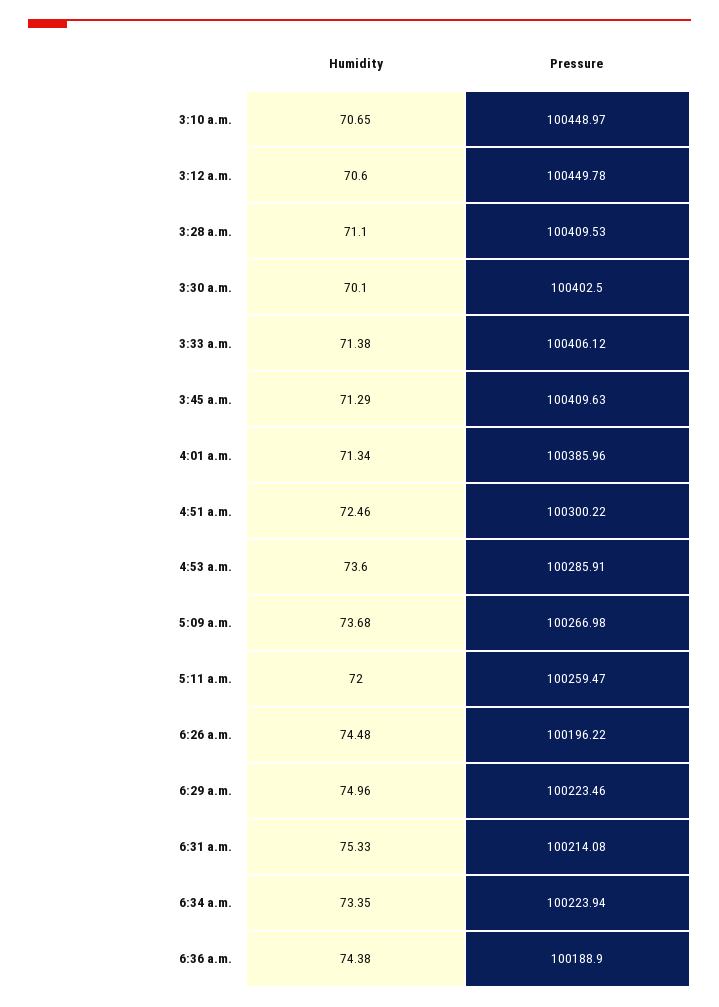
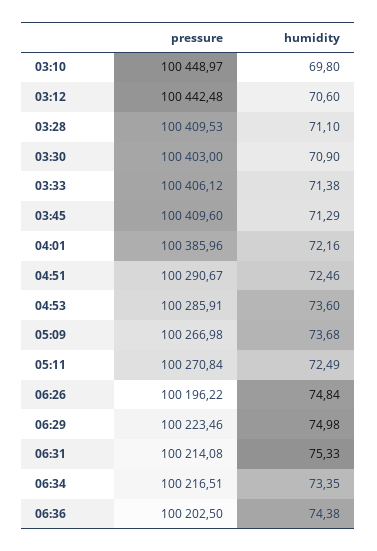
  {
    "Humidity": {
-     "3:10 a.m.": 70.65,
+     "3:10 a.m.": 69.8,
      "3:12 a.m.": 70.6,
      "3:28 a.m.": 71.1,
-     "3:30 a.m.": 70.1,
+     "3:30 a.m.": 70.9,
      "3:33 a.m.": 71.38,
      "3:45 a.m.": 71.29,
-     "4:01 a.m.": 71.34,
+     "4:01 a.m.": 72.16,
      "4:51 a.m.": 72.46,
      "4:53 a.m.": 73.6,
      "5:09 a.m.": 73.68,
-     "5:11 a.m.": 72,
+     "5:11 a.m.": 72.49,
-     "6:26 a.m.": 74.48,
+     "6:26 a.m.": 74.84,
-     "6:29 a.m.": 74.96,
+     "6:29 a.m.": 74.98,
      "6:31 a.m.": 75.33,
      "6:34 a.m.": 73.35,
      "6:36 a.m.": 74.38
    },
    "Pressure": {
      "3:10 a.m.": 100448.97,
-     "3:12 a.m.": 100449.78,
+     "3:12 a.m.": 100442.48,
      "3:28 a.m.": 100409.53,
-     "3:30 a.m.": 100402.5,
+     "3:30 a.m.": 100403,
      "3:33 a.m.": 100406.12,
-     "3:45 a.m.": 100409.63,
+     "3:45 a.m.": 100409.6,
      "4:01 a.m.": 100385.96,
-     "4:51 a.m.": 100300.22,
+     "4:51 a.m.": 100290.67,
      "4:53 a.m.": 100285.91,
      "5:09 a.m.": 100266.98,
-     "5:11 a.m.": 100259.47,
+     "5:11 a.m.": 100270.84,
      "6:26 a.m.": 100196.22,
      "6:29 a.m.": 100223.46,
      "6:31 a.m.": 100214.08,
-     "6:34 a.m.": 100223.94,
+     "6:34 a.m.": 100216.51,
-     "6:36 a.m.": 100188.9
+     "6:36 a.m.": 100202.5
    }
  }

